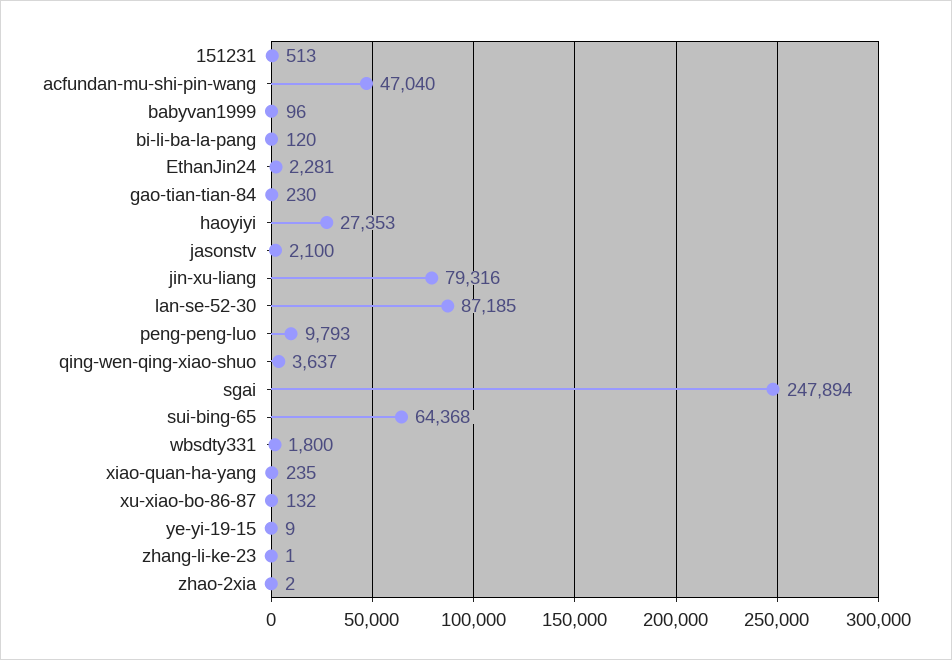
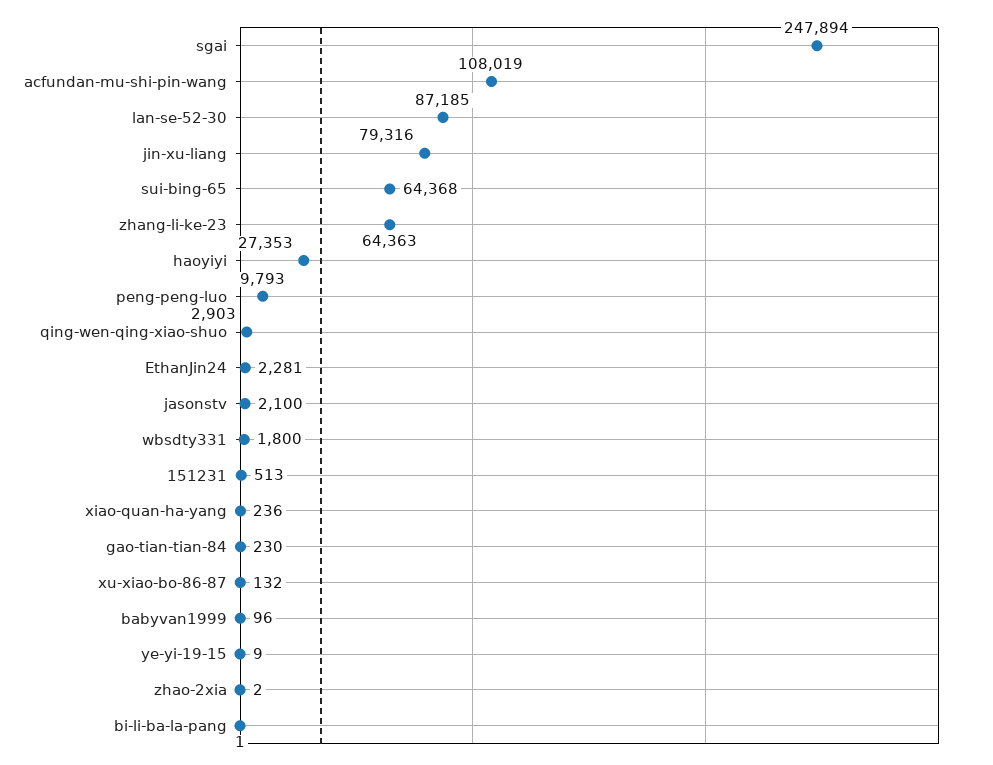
  {
    "151231": 513,
-   "acfundan-mu-shi-pin-wang": 47040,
+   "acfundan-mu-shi-pin-wang": 108019,
    "babyvan1999": 96,
-   "bi-li-ba-la-pang": 120,
+   "bi-li-ba-la-pang": 1,
    "EthanJin24": 2281,
    "gao-tian-tian-84": 230,
    "haoyiyi": 27353,
    "jasonstv": 2100,
    "jin-xu-liang": 79316,
    "lan-se-52-30": 87185,
    "peng-peng-luo": 9793,
-   "qing-wen-qing-xiao-shuo": 3637,
+   "qing-wen-qing-xiao-shuo": 2903,
    "sgai": 247894,
    "sui-bing-65": 64368,
    "wbsdty331": 1800,
-   "xiao-quan-ha-yang": 235,
+   "xiao-quan-ha-yang": 236,
    "xu-xiao-bo-86-87": 132,
    "ye-yi-19-15": 9,
-   "zhang-li-ke-23": 1,
+   "zhang-li-ke-23": 64363,
    "zhao-2xia": 2
  }

